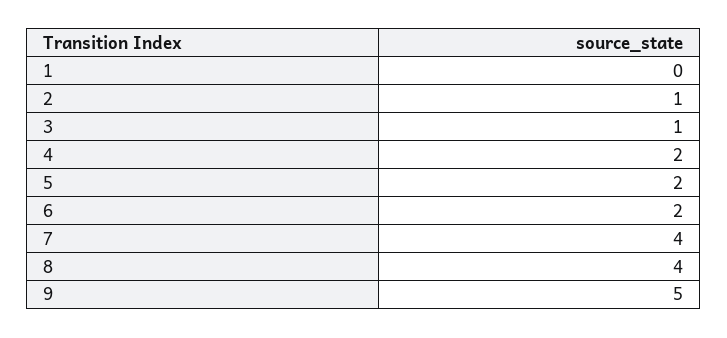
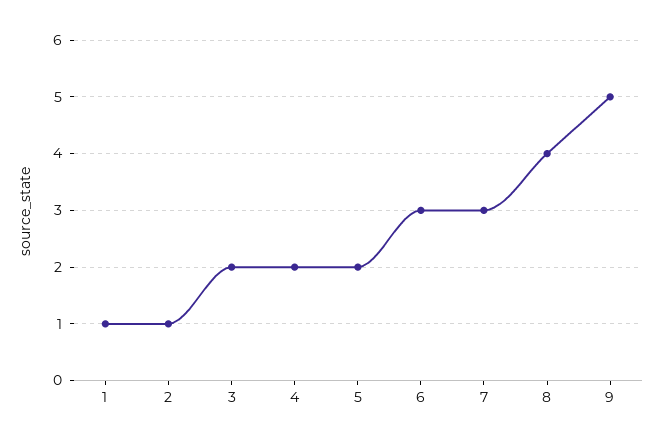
  {
-   "1": 0,
+   "1": 1,
    "2": 1,
-   "3": 1,
+   "3": 2,
    "4": 2,
    "5": 2,
-   "6": 2,
+   "6": 3,
-   "7": 4,
+   "7": 3,
    "8": 4,
    "9": 5
  }

